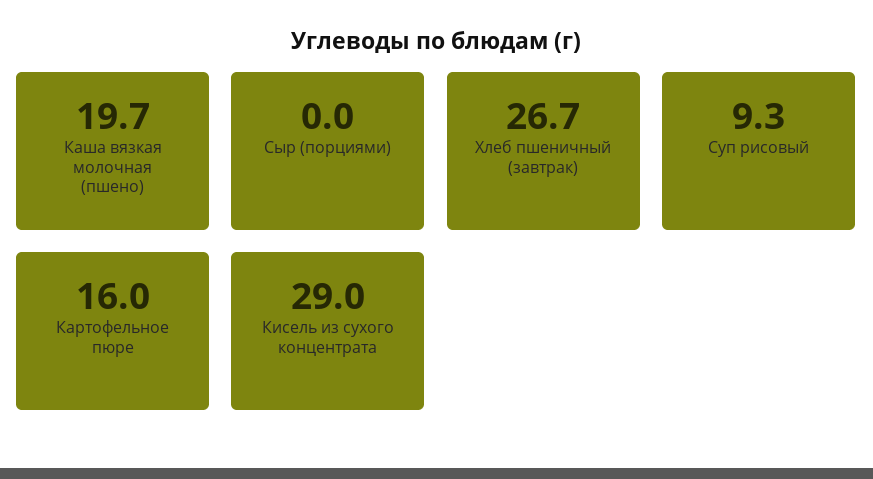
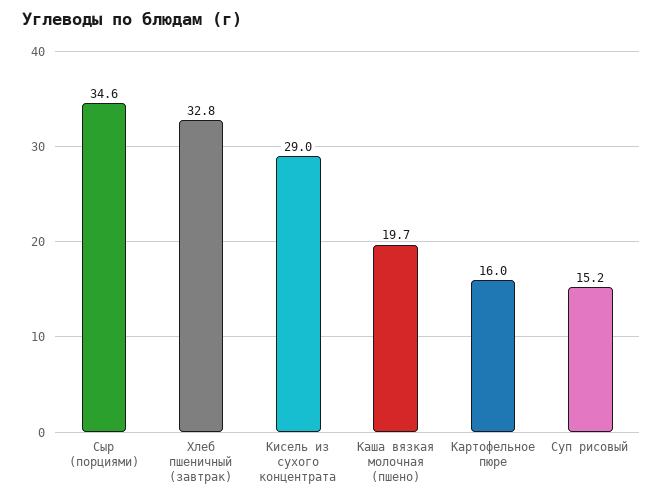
  {
    "Каша вязкая молочная (пшено)": 19.7,
-   "Сыр (порциями)": 0,
+   "Сыр (порциями)": 34.6,
-   "Хлеб пшеничный (завтрак)": 26.7,
+   "Хлеб пшеничный (завтрак)": 32.8,
-   "Суп рисовый": 9.3,
+   "Суп рисовый": 15.2,
    "Картофельное пюре": 16,
    "Кисель из сухого концентрата": 29
  }

